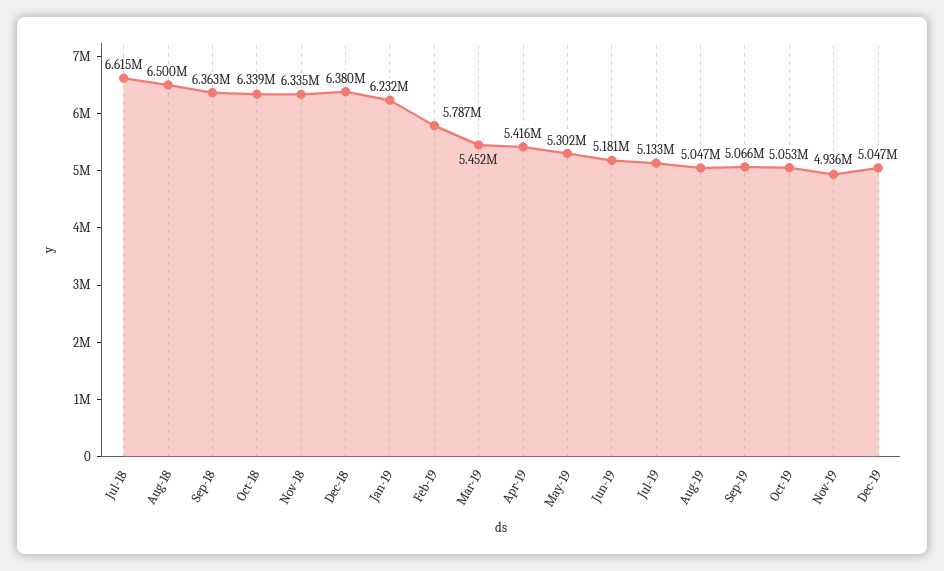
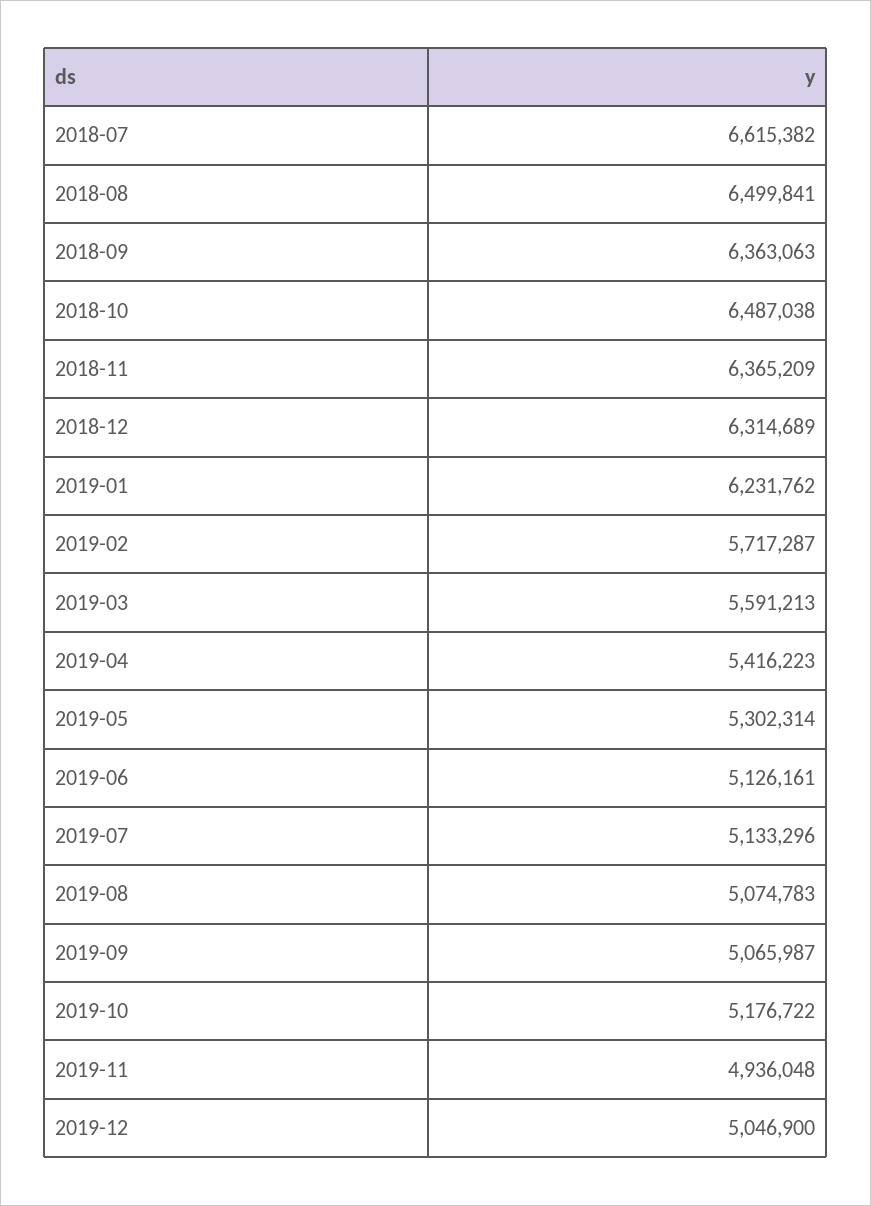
  {
    "Jul-18": 6615382,
    "Aug-18": 6499841,
    "Sep-18": 6363063,
-   "Oct-18": 6339000,
+   "Oct-18": 6487038,
-   "Nov-18": 6335000,
+   "Nov-18": 6365209,
-   "Dec-18": 6380000,
+   "Dec-18": 6314689,
    "Jan-19": 6231762,
-   "Feb-19": 5787000,
+   "Feb-19": 5717287,
-   "Mar-19": 5452000,
+   "Mar-19": 5591213,
    "Apr-19": 5416223,
    "May-19": 5302314,
-   "Jun-19": 5181000,
+   "Jun-19": 5126161,
    "Jul-19": 5133296,
-   "Aug-19": 5047000,
+   "Aug-19": 5074783,
    "Sep-19": 5065987,
-   "Oct-19": 5053000,
+   "Oct-19": 5176722,
    "Nov-19": 4936048,
    "Dec-19": 5046900
  }

